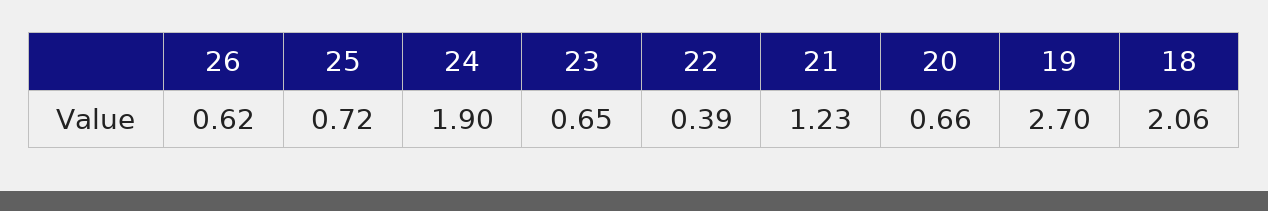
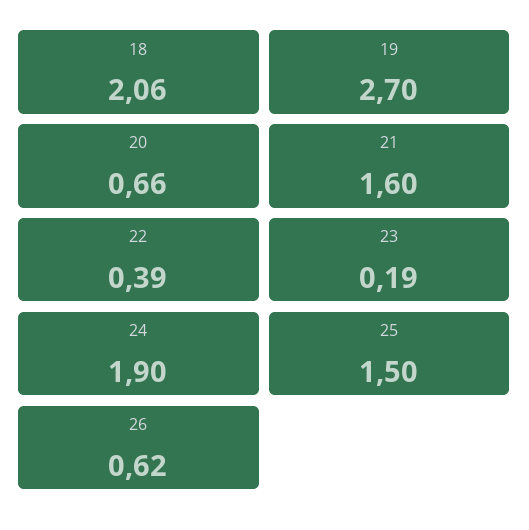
  {
    "26": 0.62,
-   "25": 0.72,
+   "25": 1.5,
    "24": 1.9,
-   "23": 0.65,
+   "23": 0.19,
    "22": 0.39,
-   "21": 1.23,
+   "21": 1.6,
    "20": 0.66,
    "19": 2.7,
    "18": 2.06
  }

